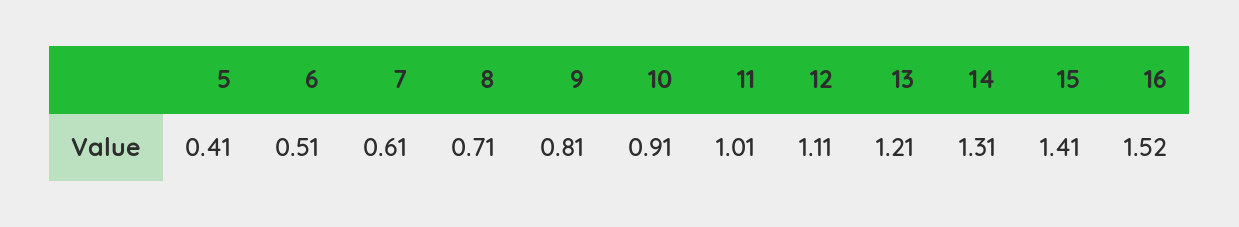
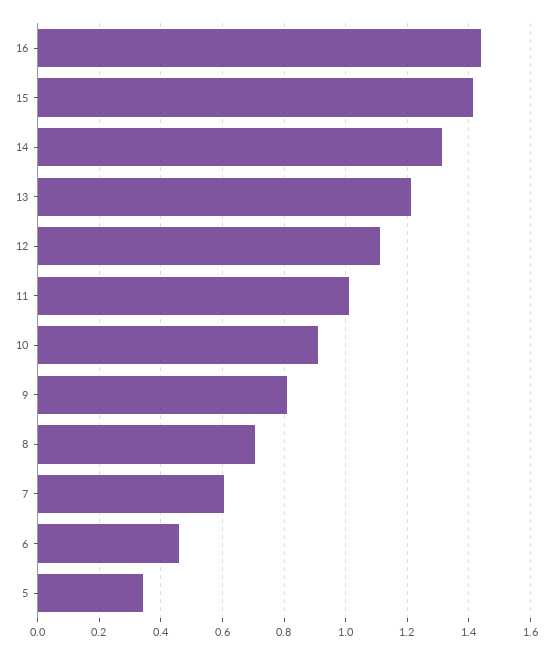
  {
-   "5": 0.41,
+   "5": 0.34,
-   "6": 0.51,
+   "6": 0.46,
    "7": 0.61,
    "8": 0.71,
    "9": 0.81,
    "10": 0.91,
    "11": 1.01,
    "12": 1.11,
    "13": 1.21,
    "14": 1.31,
    "15": 1.41,
-   "16": 1.52
+   "16": 1.44
  }

